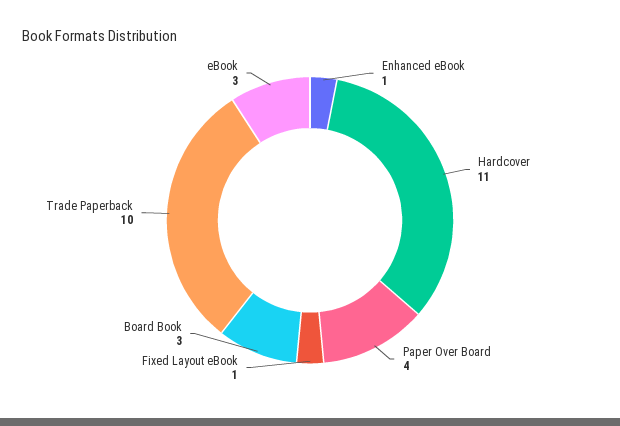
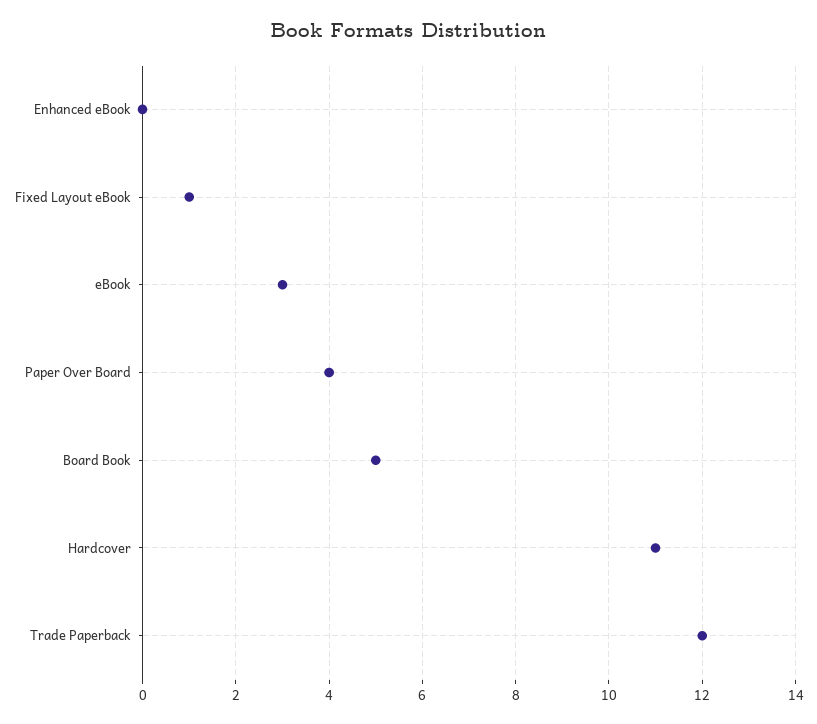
  {
-   "Enhanced eBook": 1,
+   "Enhanced eBook": 0,
    "Hardcover": 11,
    "Paper Over Board": 4,
    "Fixed Layout eBook": 1,
-   "Board Book": 3,
+   "Board Book": 5,
-   "Trade Paperback": 10,
+   "Trade Paperback": 12,
    "eBook": 3
  }

